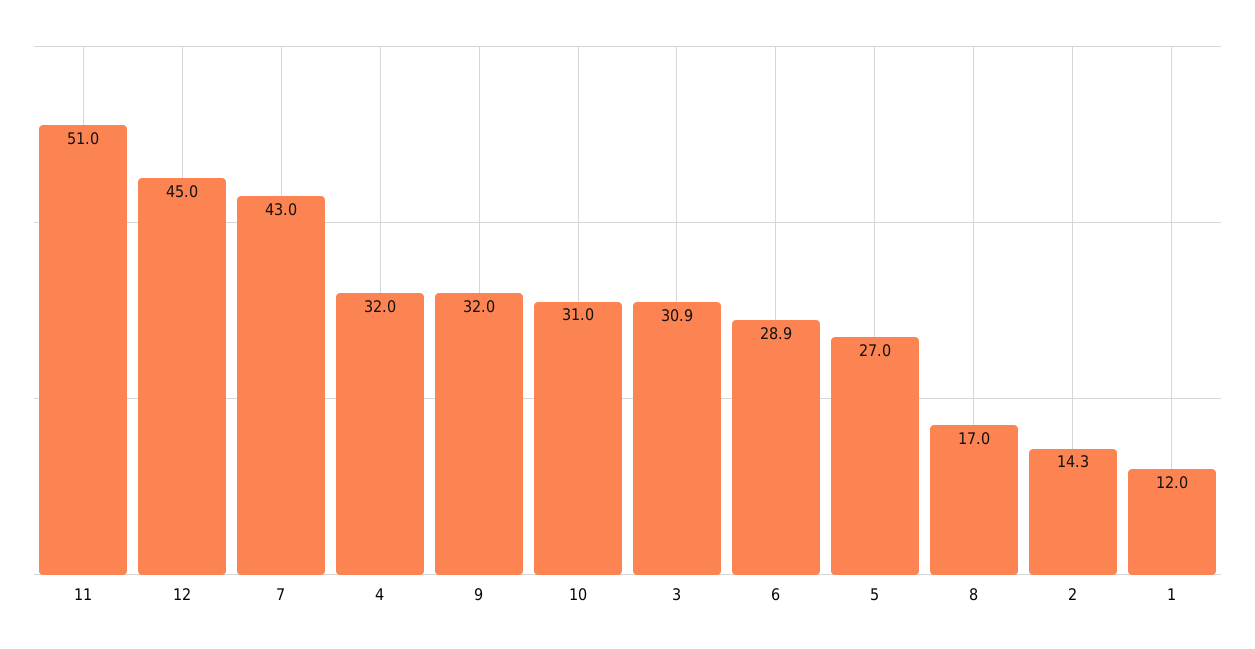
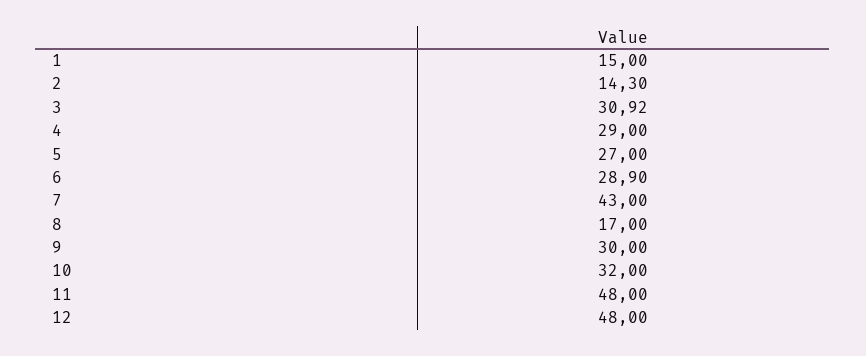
  {
-   "11": 51,
+   "11": 48,
-   "12": 45,
+   "12": 48,
    "7": 43,
-   "4": 32,
+   "4": 29,
-   "9": 32,
+   "9": 30,
-   "10": 31,
+   "10": 32,
    "3": 30.92,
    "6": 28.9,
    "5": 27,
    "8": 17,
    "2": 14.3,
-   "1": 12
+   "1": 15
  }

